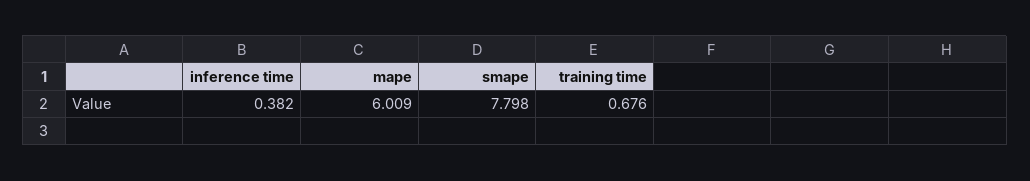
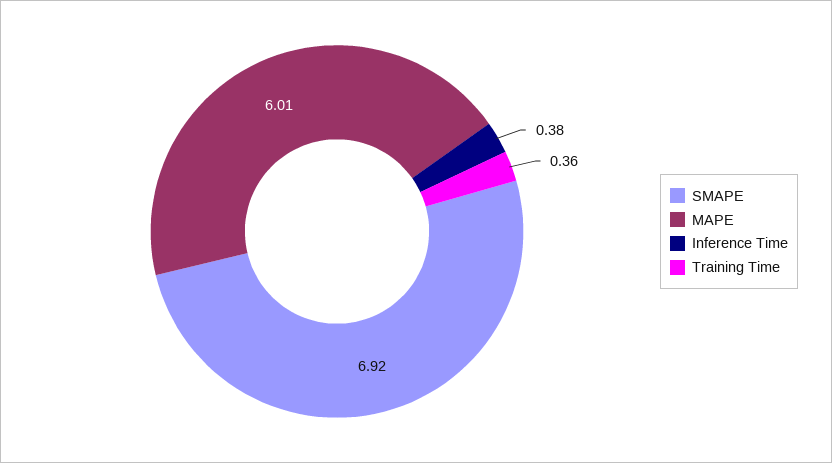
  {
    "inference time": 0.382,
    "mape": 6.009,
-   "smape": 7.798,
+   "smape": 6.92,
-   "training time": 0.676
+   "training time": 0.36
  }

